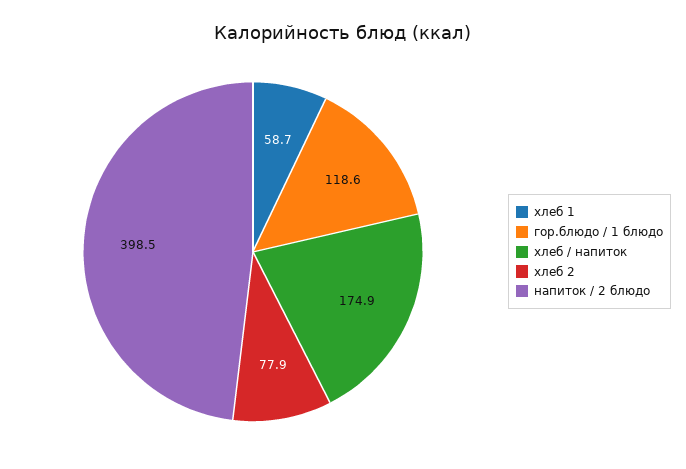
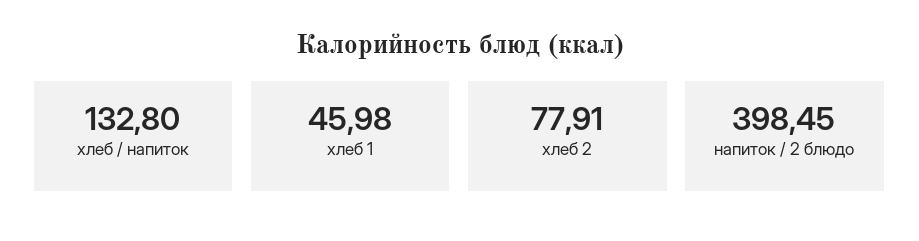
  {
-   "хлеб 1": 58.7,
+   "хлеб 1": 45.98,
-   "гор.блюдо / 1 блюдо": 118.6,
-   "хлеб / напиток": 174.9,
+   "хлеб / напиток": 132.8,
    "хлеб 2": 77.91,
    "напиток / 2 блюдо": 398.45
  }

